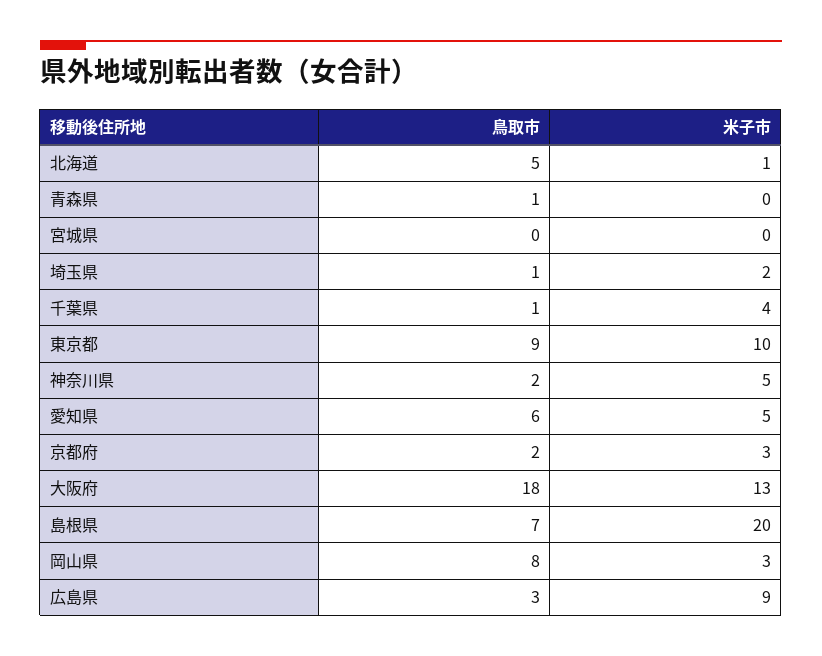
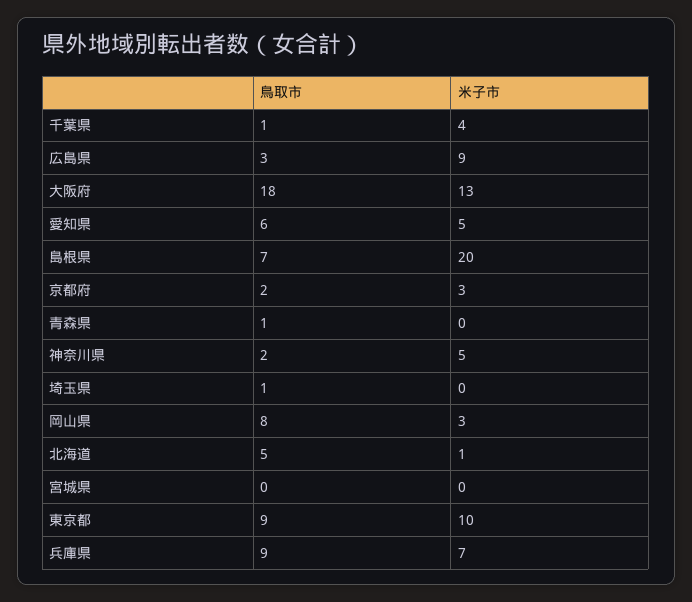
  {
    "鳥取市": {
      "北海道": 5,
      "青森県": 1,
      "宮城県": 0,
      "埼玉県": 1,
      "千葉県": 1,
      "東京都": 9,
      "神奈川県": 2,
      "愛知県": 6,
      "京都府": 2,
      "大阪府": 18,
      "島根県": 7,
      "岡山県": 8,
-     "広島県": 3
+     "広島県": 3,
+     "兵庫県": 9
    },
    "米子市": {
      "北海道": 1,
      "青森県": 0,
      "宮城県": 0,
-     "埼玉県": 2,
+     "埼玉県": 0,
      "千葉県": 4,
      "東京都": 10,
      "神奈川県": 5,
      "愛知県": 5,
      "京都府": 3,
      "大阪府": 13,
      "島根県": 20,
      "岡山県": 3,
-     "広島県": 9
+     "広島県": 9,
+     "兵庫県": 7
    }
  }

